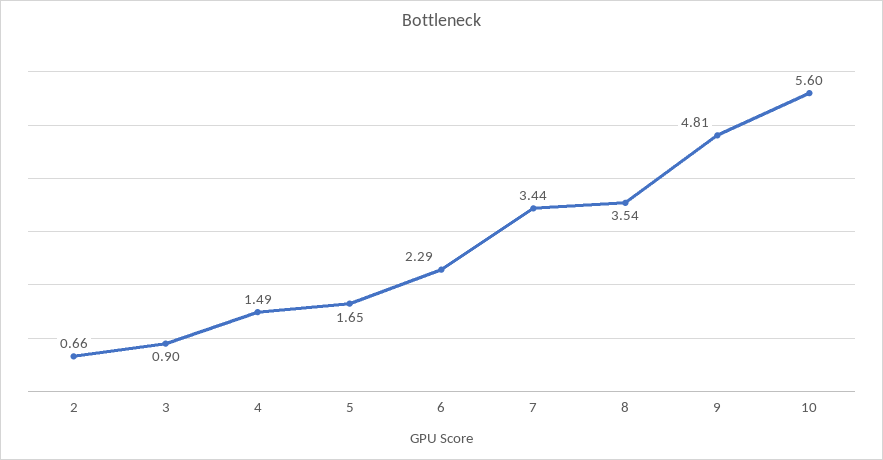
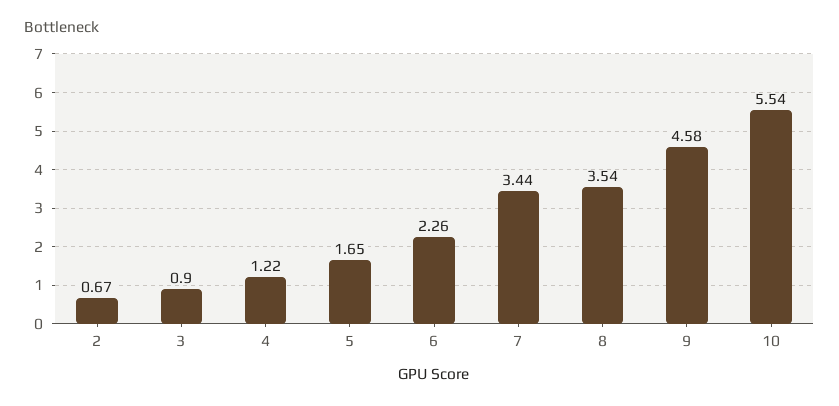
  {
-   "2": 0.66,
+   "2": 0.67,
    "3": 0.9,
-   "4": 1.49,
+   "4": 1.22,
    "5": 1.65,
-   "6": 2.29,
+   "6": 2.26,
    "7": 3.44,
    "8": 3.54,
-   "9": 4.81,
+   "9": 4.58,
-   "10": 5.6
+   "10": 5.54
  }

